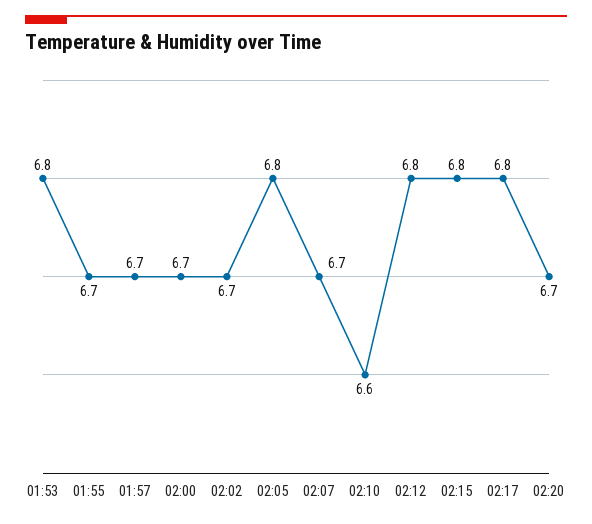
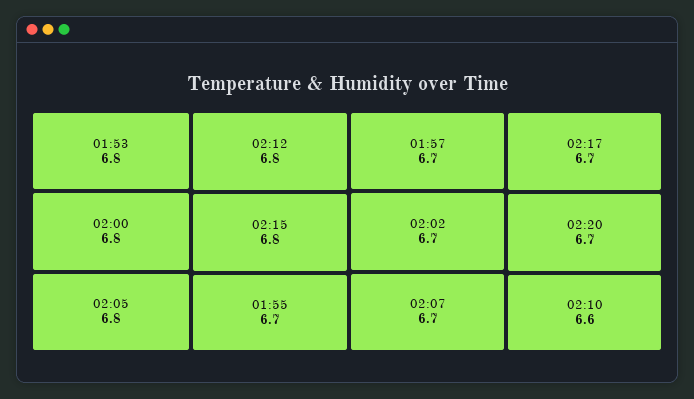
  {
    "01:53": 6.8,
    "01:55": 6.7,
    "01:57": 6.7,
-   "02:00": 6.7,
+   "02:00": 6.8,
    "02:02": 6.7,
    "02:05": 6.8,
    "02:07": 6.7,
    "02:10": 6.6,
    "02:12": 6.8,
    "02:15": 6.8,
-   "02:17": 6.8,
+   "02:17": 6.7,
    "02:20": 6.7
  }

